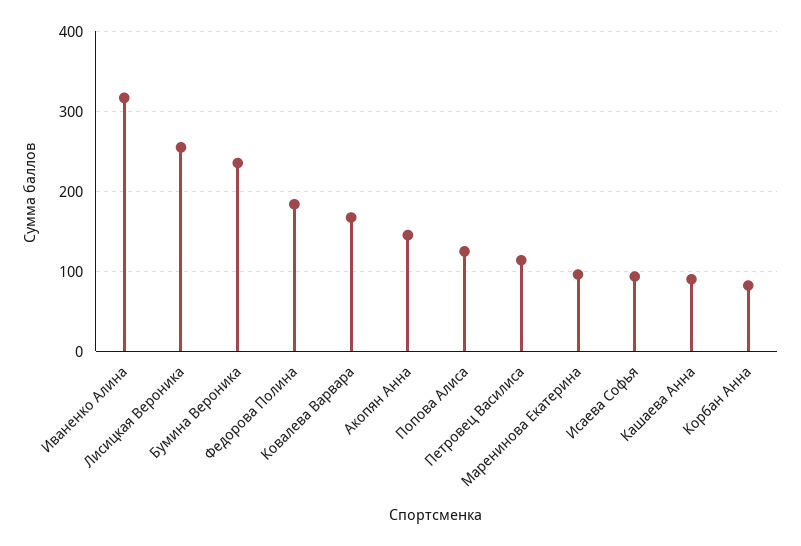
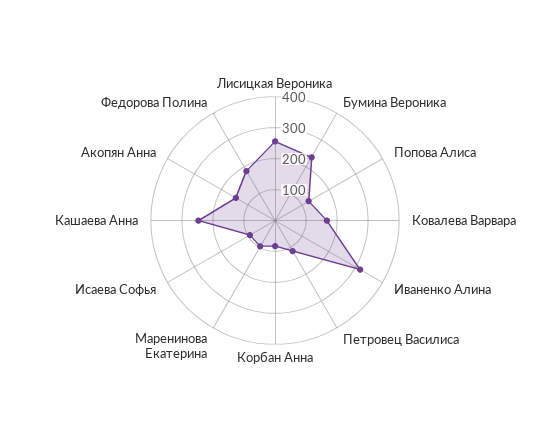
  {
    "Иваненко Алина": 320,
    "Лисицкая Вероника": 260,
    "Бумина Вероника": 240,
    "Федорова Полина": 180,
    "Ковалева Варвара": 170,
    "Акопян Анна": 150,
    "Попова Алиса": 130,
    "Петровец Василиса": 110,
    "Маренинова Екатерина": 100,
    "Исаева Софья": 90,
-   "Кашаева Анна": 90,
+   "Кашаева Анна": 250,
    "Корбан Анна": 80
  }

